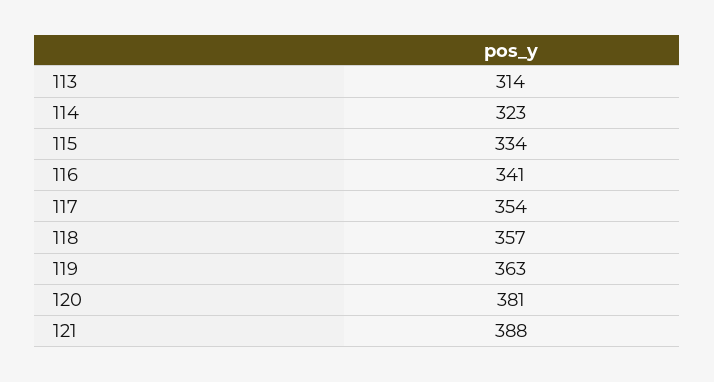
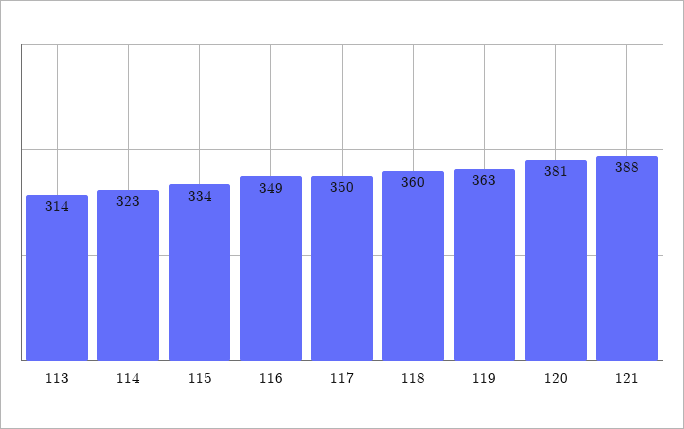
  {
    "113": 314,
    "114": 323,
    "115": 334,
-   "116": 341,
+   "116": 349,
-   "117": 354,
+   "117": 350,
-   "118": 357,
+   "118": 360,
    "119": 363,
    "120": 381,
    "121": 388
  }

